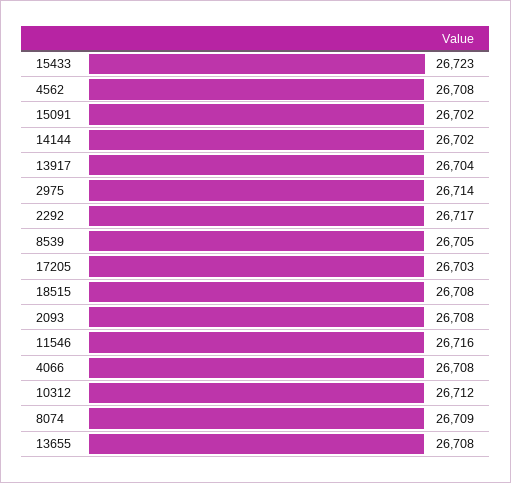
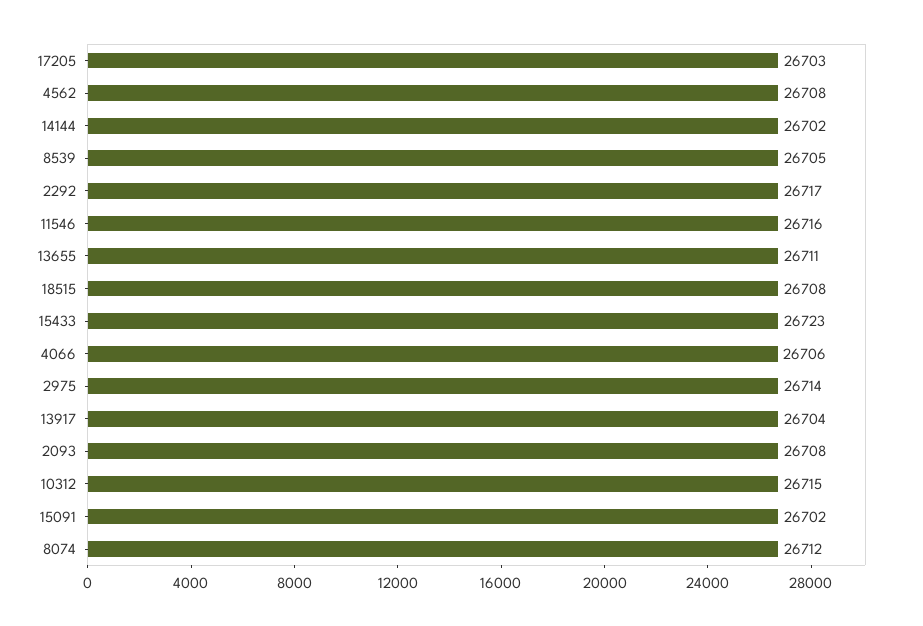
  {
    "15433": 26723,
    "4562": 26708,
    "15091": 26702,
    "14144": 26702,
    "13917": 26704,
    "2975": 26714,
    "2292": 26717,
    "8539": 26705,
    "17205": 26703,
    "18515": 26708,
    "2093": 26708,
    "11546": 26716,
-   "4066": 26708,
+   "4066": 26706,
-   "10312": 26712,
+   "10312": 26715,
-   "8074": 26709,
+   "8074": 26712,
-   "13655": 26708
+   "13655": 26711
  }

